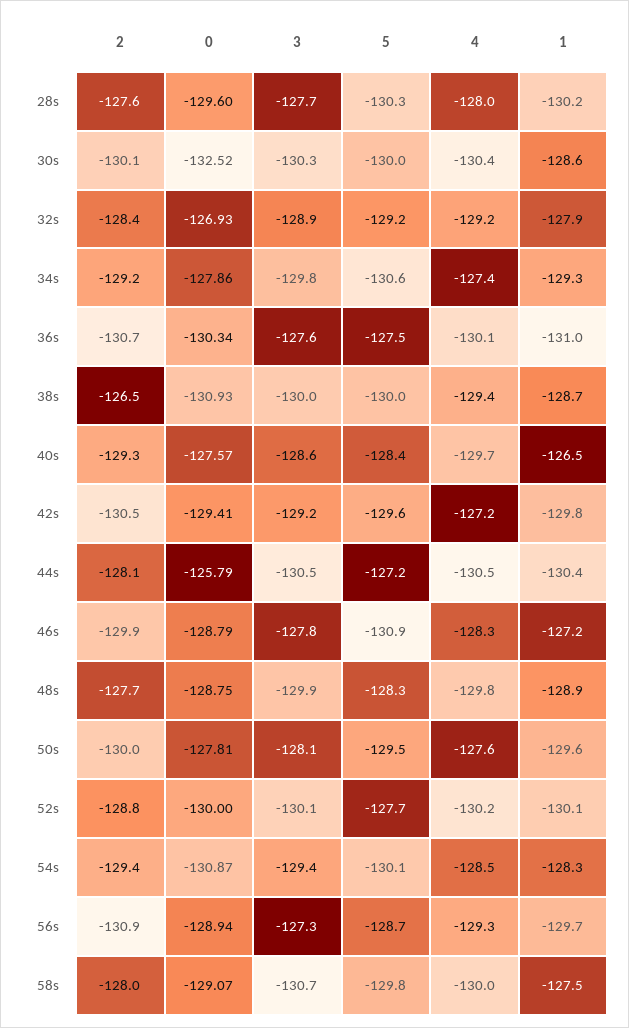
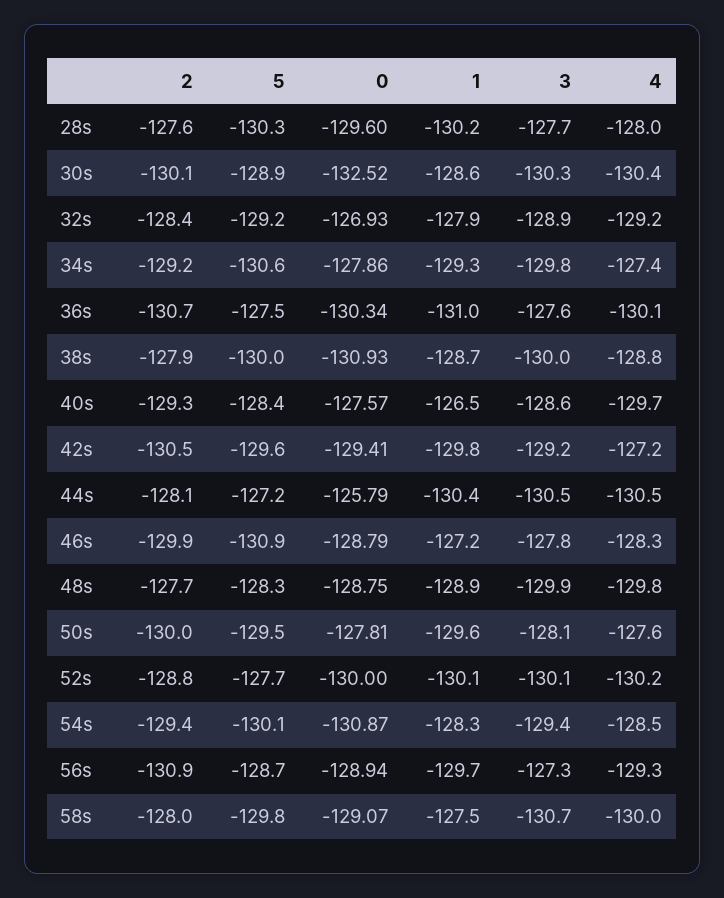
  {
    "2": {
      "28s": -127.6,
      "30s": -130.1,
      "32s": -128.4,
      "34s": -129.2,
      "36s": -130.7,
-     "38s": -126.5,
+     "38s": -127.9,
      "40s": -129.3,
      "42s": -130.5,
      "44s": -128.1,
      "46s": -129.9,
      "48s": -127.7,
      "50s": -130,
      "52s": -128.8,
      "54s": -129.4,
      "56s": -130.9,
      "58s": -128
    },
    "0": {
      "28s": -129.6,
      "30s": -132.52,
      "32s": -126.93,
      "34s": -127.86,
      "36s": -130.34,
      "38s": -130.93,
      "40s": -127.57,
      "42s": -129.41,
      "44s": -125.79,
      "46s": -128.79,
      "48s": -128.75,
      "50s": -127.81,
      "52s": -130,
      "54s": -130.87,
      "56s": -128.94,
      "58s": -129.07
    },
    "3": {
      "28s": -127.7,
      "30s": -130.3,
      "32s": -128.9,
      "34s": -129.8,
      "36s": -127.6,
      "38s": -130,
      "40s": -128.6,
      "42s": -129.2,
      "44s": -130.5,
      "46s": -127.8,
      "48s": -129.9,
      "50s": -128.1,
      "52s": -130.1,
      "54s": -129.4,
      "56s": -127.3,
      "58s": -130.7
    },
    "5": {
      "28s": -130.3,
-     "30s": -130,
+     "30s": -128.9,
      "32s": -129.2,
      "34s": -130.6,
      "36s": -127.5,
      "38s": -130,
      "40s": -128.4,
      "42s": -129.6,
      "44s": -127.2,
      "46s": -130.9,
      "48s": -128.3,
      "50s": -129.5,
      "52s": -127.7,
      "54s": -130.1,
      "56s": -128.7,
      "58s": -129.8
    },
    "4": {
      "28s": -128,
      "30s": -130.4,
      "32s": -129.2,
      "34s": -127.4,
      "36s": -130.1,
-     "38s": -129.4,
+     "38s": -128.8,
      "40s": -129.7,
      "42s": -127.2,
      "44s": -130.5,
      "46s": -128.3,
      "48s": -129.8,
      "50s": -127.6,
      "52s": -130.2,
      "54s": -128.5,
      "56s": -129.3,
      "58s": -130
    },
    "1": {
      "28s": -130.2,
      "30s": -128.6,
      "32s": -127.9,
      "34s": -129.3,
      "36s": -131,
      "38s": -128.7,
      "40s": -126.5,
      "42s": -129.8,
      "44s": -130.4,
      "46s": -127.2,
      "48s": -128.9,
      "50s": -129.6,
      "52s": -130.1,
      "54s": -128.3,
      "56s": -129.7,
      "58s": -127.5
    }
  }

